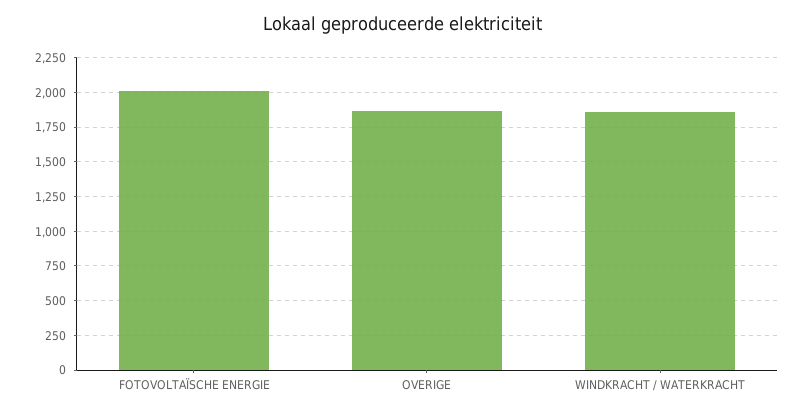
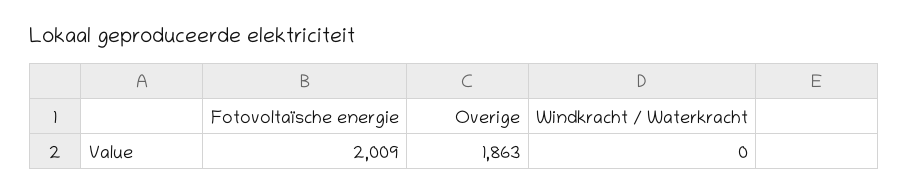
  {
    "FOTOVOLTAÏSCHE ENERGIE": 2009,
    "OVERIGE": 1863,
-   "WINDKRACHT / WATERKRACHT": 1850
+   "WINDKRACHT / WATERKRACHT": 0
  }

